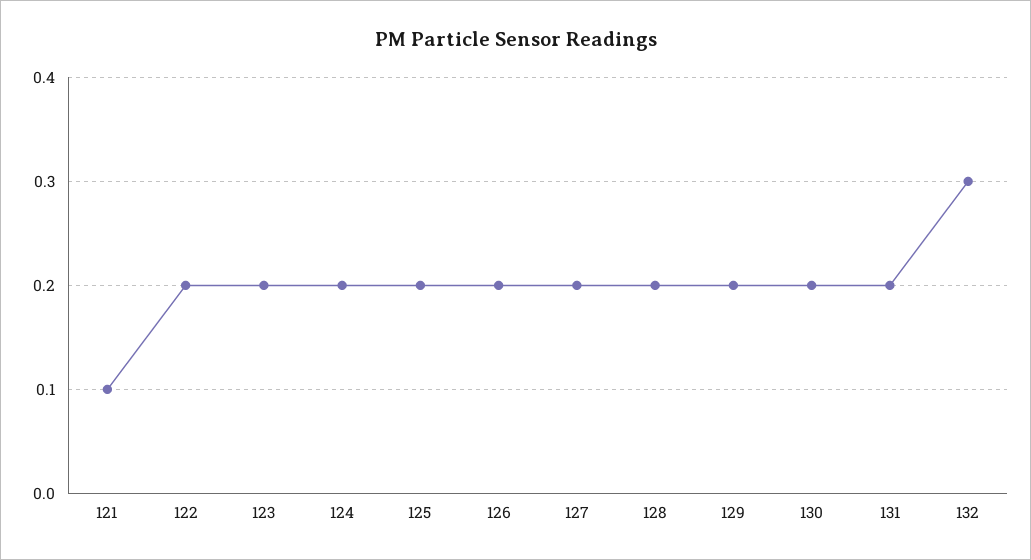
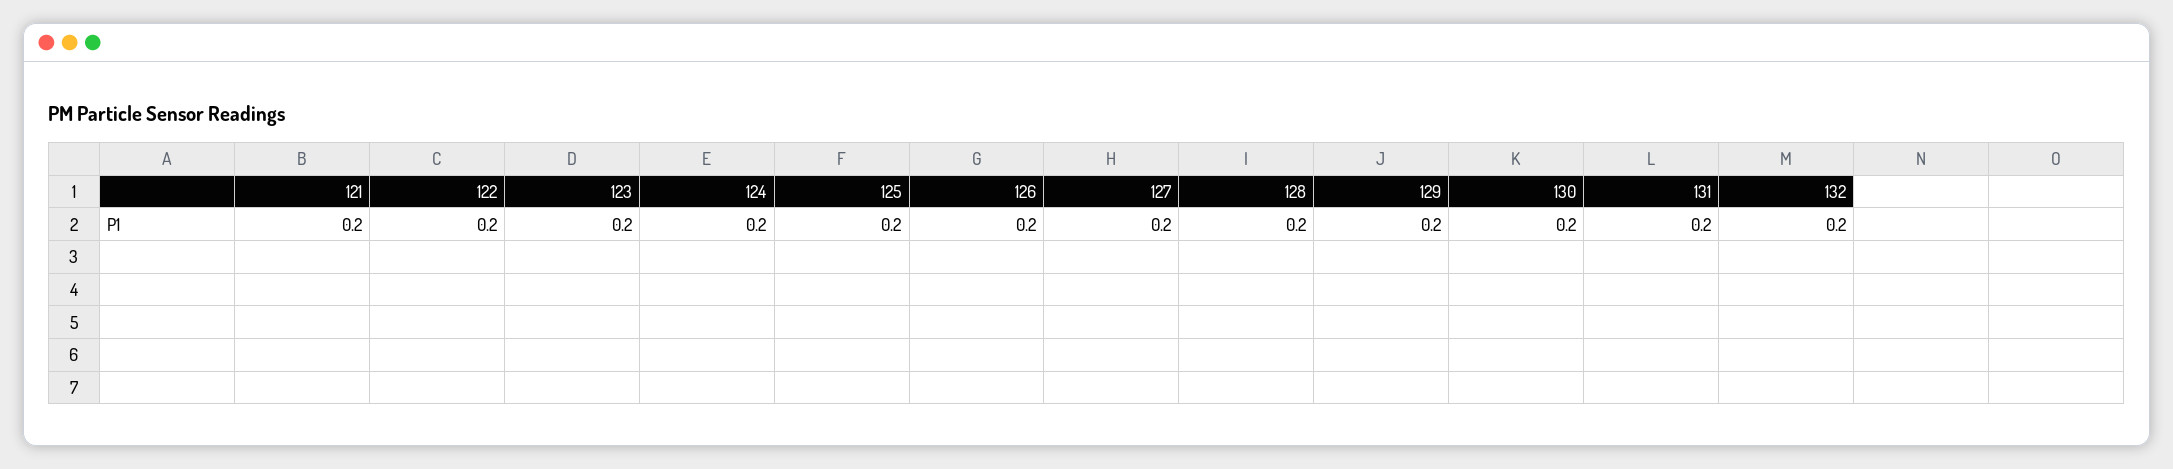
  {
-   "121": 0.1,
+   "121": 0.2,
    "122": 0.2,
    "123": 0.2,
    "124": 0.2,
    "125": 0.2,
    "126": 0.2,
    "127": 0.2,
    "128": 0.2,
    "129": 0.2,
    "130": 0.2,
    "131": 0.2,
-   "132": 0.3
+   "132": 0.2
  }

